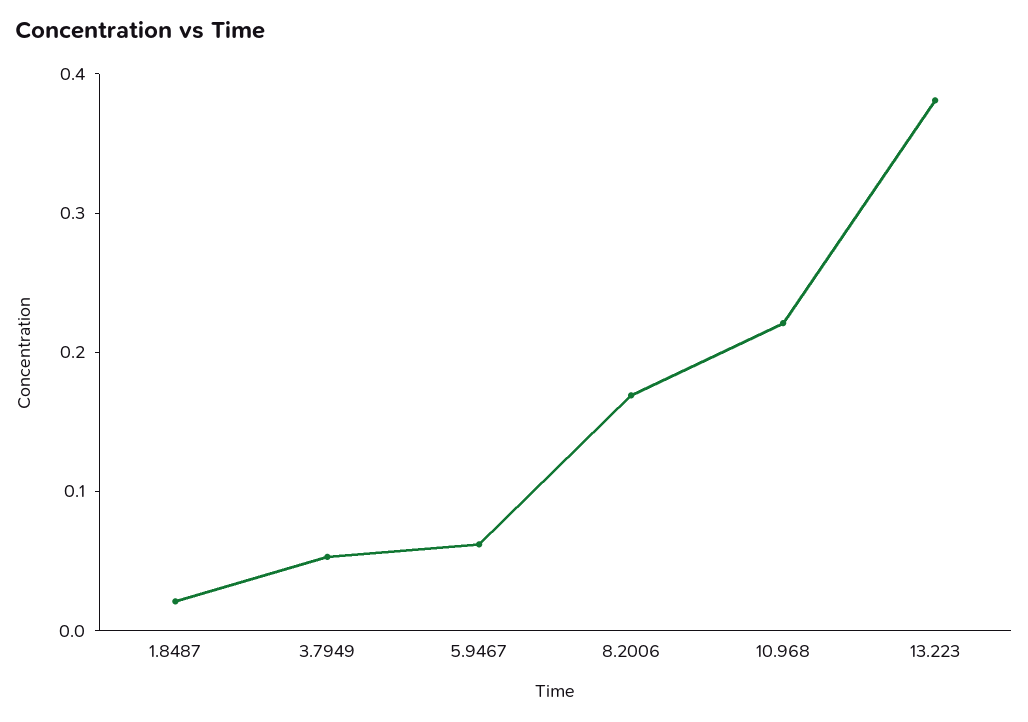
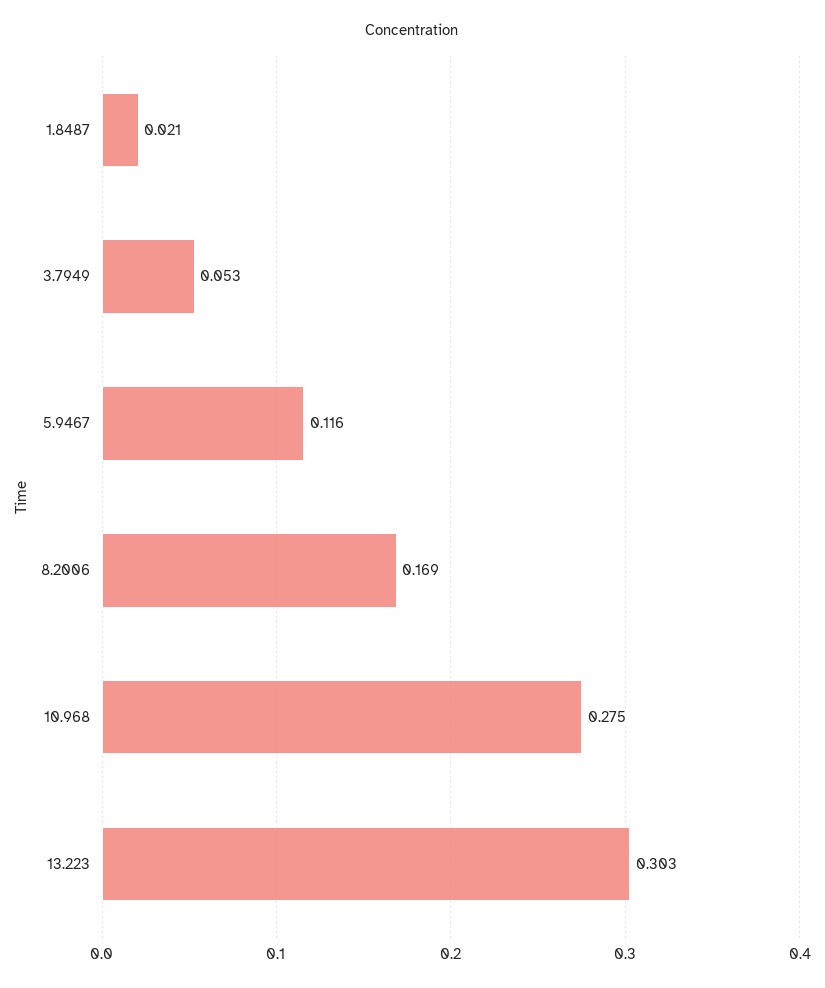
  {
    "1.8487": 0.021,
    "3.7949": 0.053,
-   "5.9467": 0.06,
+   "5.9467": 0.116,
    "8.2006": 0.169,
-   "10.968": 0.22,
+   "10.968": 0.275,
-   "13.223": 0.38
+   "13.223": 0.303
  }

